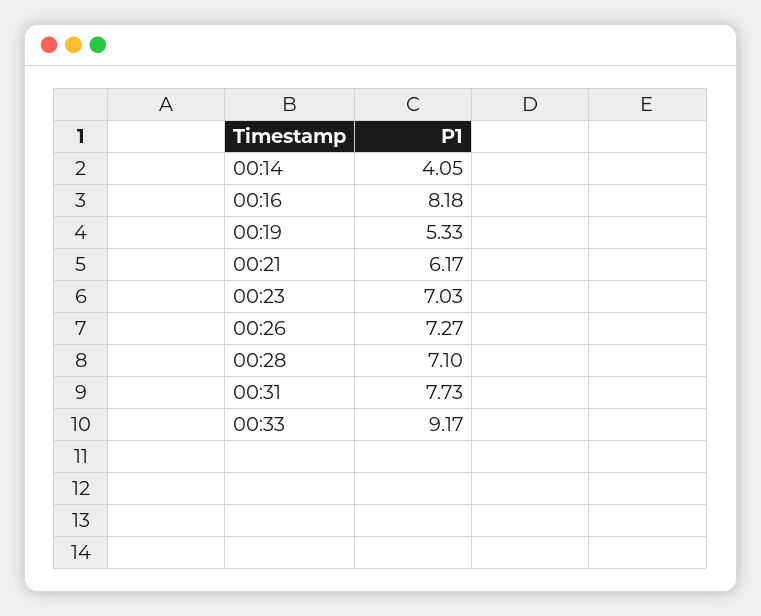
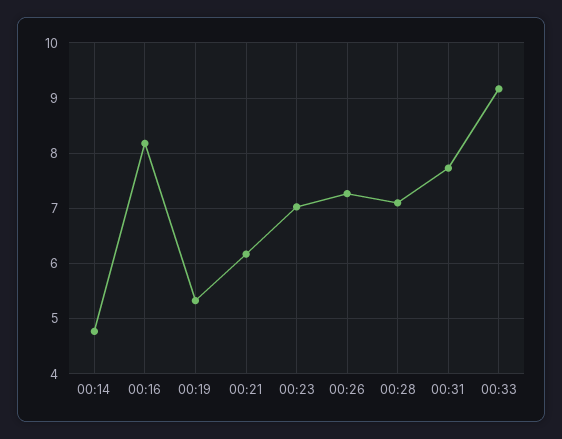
  {
-   "00:14": 4.05,
+   "00:14": 4.8,
    "00:16": 8.18,
    "00:19": 5.33,
    "00:21": 6.17,
    "00:23": 7.03,
    "00:26": 7.27,
    "00:28": 7.1,
    "00:31": 7.73,
    "00:33": 9.17
  }

